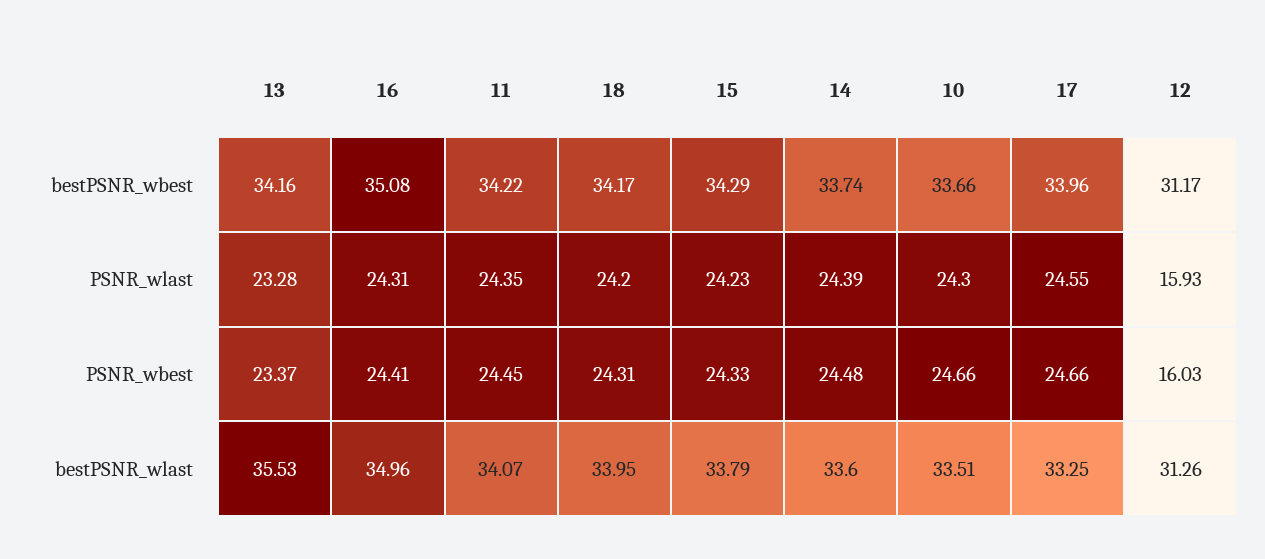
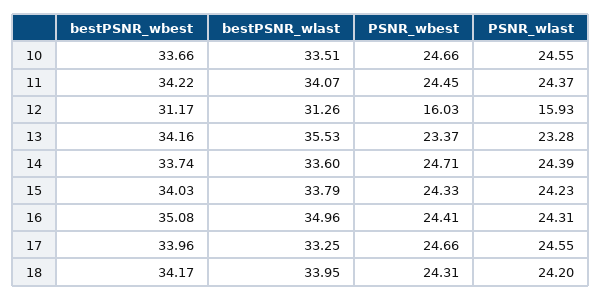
  {
    "13": {
      "bestPSNR_wbest": 34.16,
      "PSNR_wlast": 23.28,
      "PSNR_wbest": 23.37,
      "bestPSNR_wlast": 35.53
    },
    "16": {
      "bestPSNR_wbest": 35.08,
      "PSNR_wlast": 24.31,
      "PSNR_wbest": 24.41,
      "bestPSNR_wlast": 34.96
    },
    "11": {
      "bestPSNR_wbest": 34.22,
-     "PSNR_wlast": 24.35,
+     "PSNR_wlast": 24.37,
      "PSNR_wbest": 24.45,
      "bestPSNR_wlast": 34.07
    },
    "18": {
      "bestPSNR_wbest": 34.17,
      "PSNR_wlast": 24.2,
      "PSNR_wbest": 24.31,
      "bestPSNR_wlast": 33.95
    },
    "15": {
-     "bestPSNR_wbest": 34.29,
+     "bestPSNR_wbest": 34.03,
      "PSNR_wlast": 24.23,
      "PSNR_wbest": 24.33,
      "bestPSNR_wlast": 33.79
    },
    "14": {
      "bestPSNR_wbest": 33.74,
      "PSNR_wlast": 24.39,
-     "PSNR_wbest": 24.48,
+     "PSNR_wbest": 24.71,
      "bestPSNR_wlast": 33.6
    },
    "10": {
      "bestPSNR_wbest": 33.66,
-     "PSNR_wlast": 24.3,
+     "PSNR_wlast": 24.55,
      "PSNR_wbest": 24.66,
      "bestPSNR_wlast": 33.51
    },
    "17": {
      "bestPSNR_wbest": 33.96,
      "PSNR_wlast": 24.55,
      "PSNR_wbest": 24.66,
      "bestPSNR_wlast": 33.25
    },
    "12": {
      "bestPSNR_wbest": 31.17,
      "PSNR_wlast": 15.93,
      "PSNR_wbest": 16.03,
      "bestPSNR_wlast": 31.26
    }
  }

